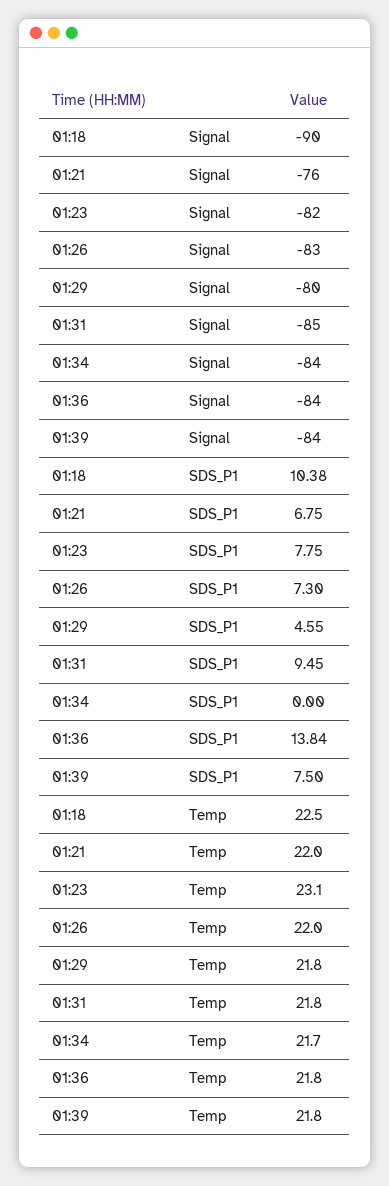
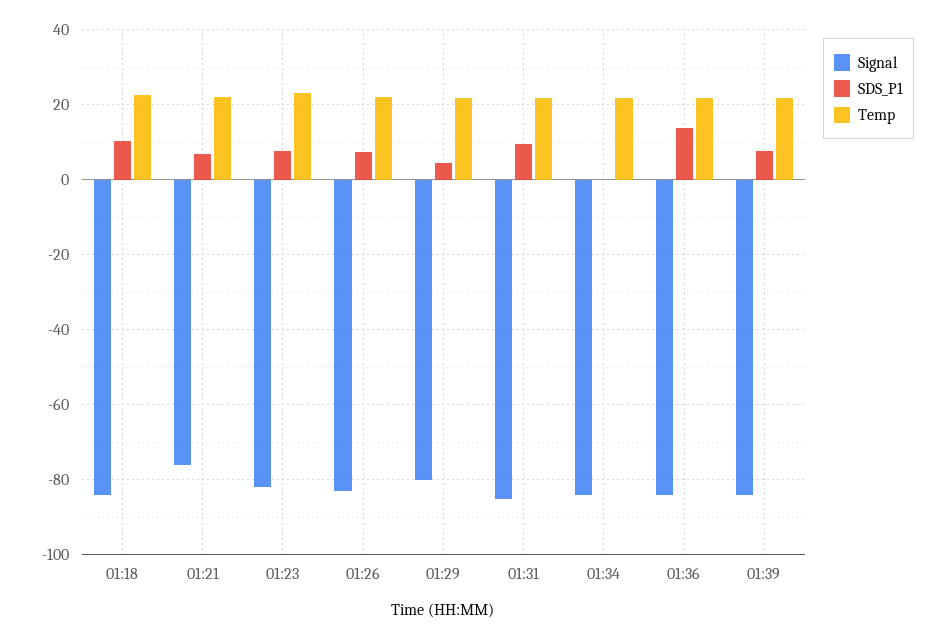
  {
    "Signal": {
-     "01:18": -90,
+     "01:18": -84,
      "01:21": -76,
      "01:23": -82,
      "01:26": -83,
      "01:29": -80,
      "01:31": -85,
      "01:34": -84,
      "01:36": -84,
      "01:39": -84
    },
    "SDS_P1": {
      "01:18": 10.38,
      "01:21": 6.75,
      "01:23": 7.75,
      "01:26": 7.3,
      "01:29": 4.55,
      "01:31": 9.45,
      "01:34": 0,
      "01:36": 13.84,
      "01:39": 7.5
    },
    "Temp": {
      "01:18": 22.5,
      "01:21": 22,
      "01:23": 23.1,
      "01:26": 22,
      "01:29": 21.8,
      "01:31": 21.8,
      "01:34": 21.7,
      "01:36": 21.8,
      "01:39": 21.8
    }
  }

